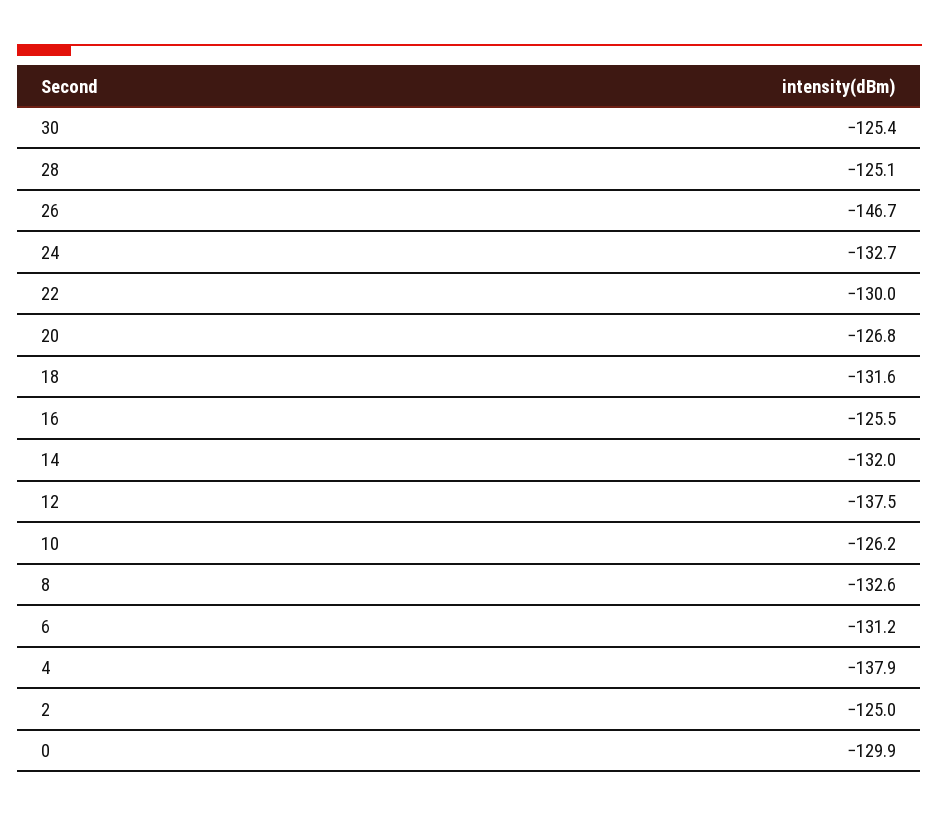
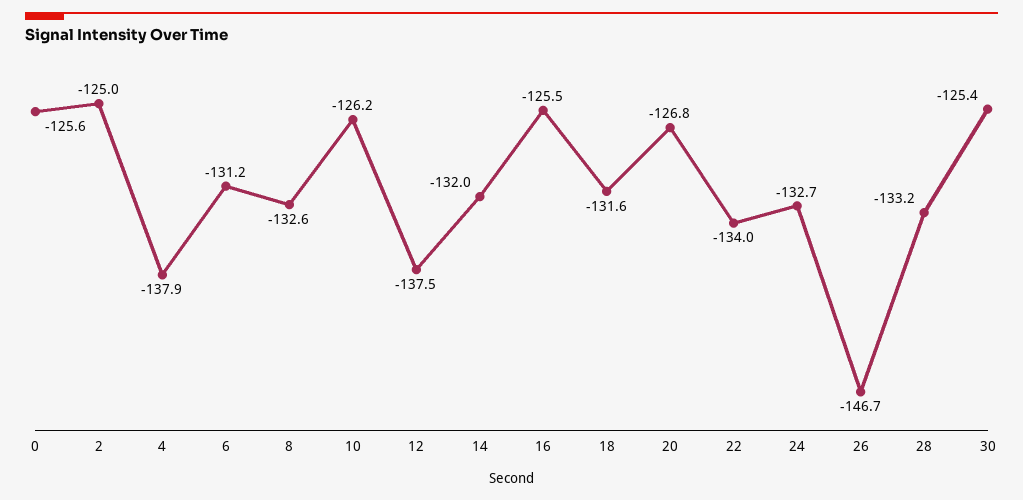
  {
    "30": -125.4,
-   "28": -125.1,
+   "28": -133.2,
    "26": -146.7,
    "24": -132.7,
-   "22": -130,
+   "22": -134,
    "20": -126.8,
    "18": -131.6,
    "16": -125.5,
    "14": -132,
    "12": -137.5,
    "10": -126.2,
    "8": -132.6,
    "6": -131.2,
    "4": -137.9,
    "2": -125,
-   "0": -129.9
+   "0": -125.6
  }

